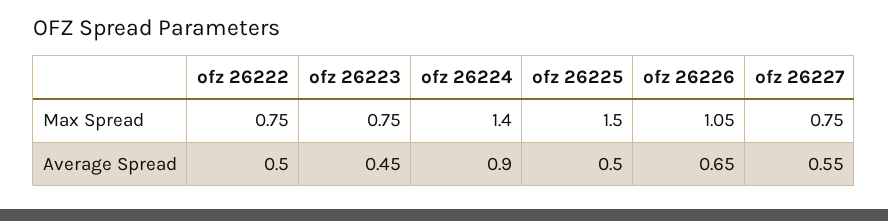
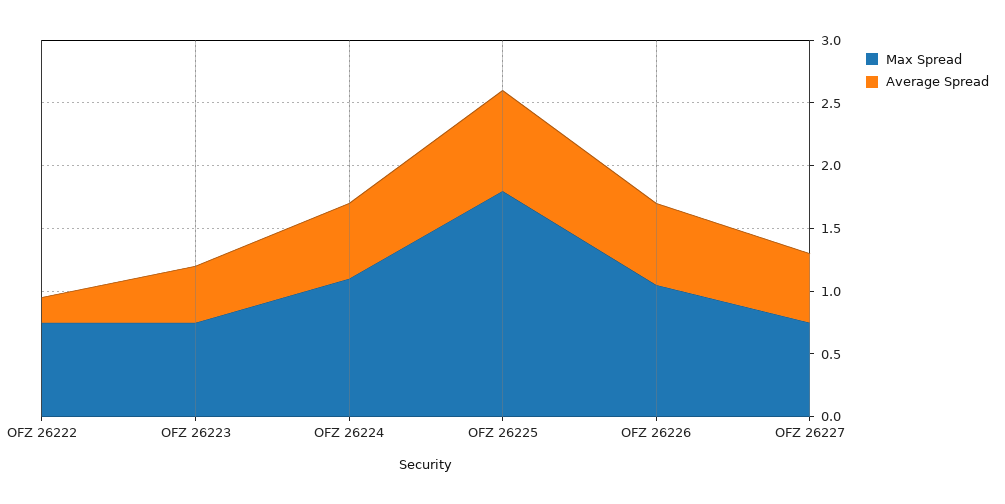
  {
    "Max Spread": {
      "ofz 26222": 0.75,
      "ofz 26223": 0.75,
-     "ofz 26224": 1.4,
+     "ofz 26224": 1.1,
-     "ofz 26225": 1.5,
+     "ofz 26225": 1.8,
      "ofz 26226": 1.05,
      "ofz 26227": 0.75
    },
    "Average Spread": {
-     "ofz 26222": 0.5,
+     "ofz 26222": 0.2,
      "ofz 26223": 0.45,
-     "ofz 26224": 0.9,
+     "ofz 26224": 0.6,
-     "ofz 26225": 0.5,
+     "ofz 26225": 0.8,
      "ofz 26226": 0.65,
      "ofz 26227": 0.55
    }
  }

